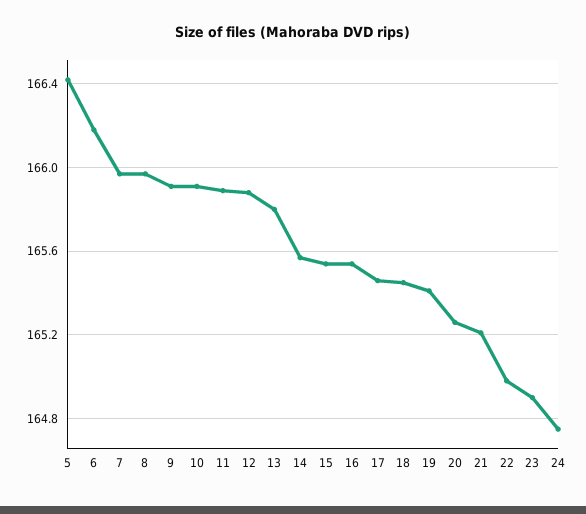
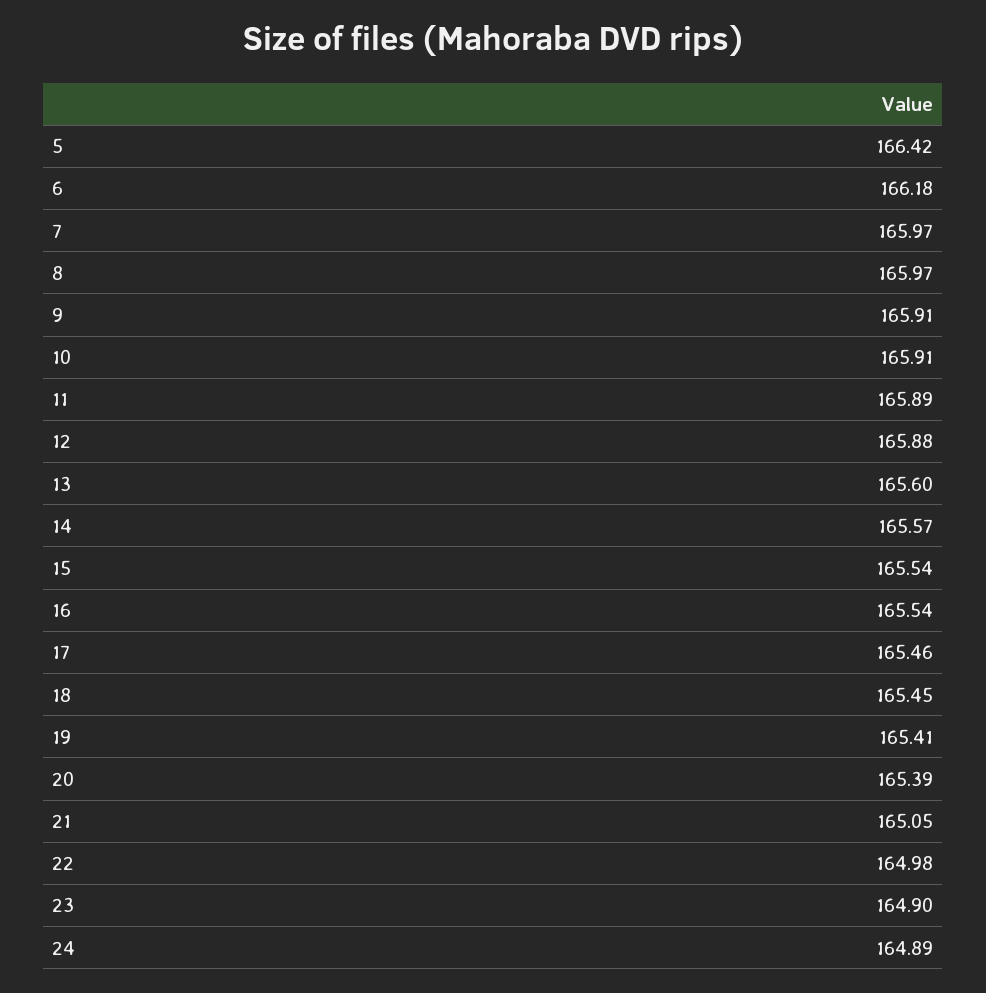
  {
    "5": 166.42,
    "6": 166.18,
    "7": 165.97,
    "8": 165.97,
    "9": 165.91,
    "10": 165.91,
    "11": 165.89,
    "12": 165.88,
-   "13": 165.8,
+   "13": 165.6,
    "14": 165.57,
    "15": 165.54,
    "16": 165.54,
    "17": 165.46,
    "18": 165.45,
    "19": 165.41,
-   "20": 165.25,
+   "20": 165.39,
-   "21": 165.2,
+   "21": 165.05,
    "22": 164.98,
    "23": 164.9,
-   "24": 164.75
+   "24": 164.89
  }

